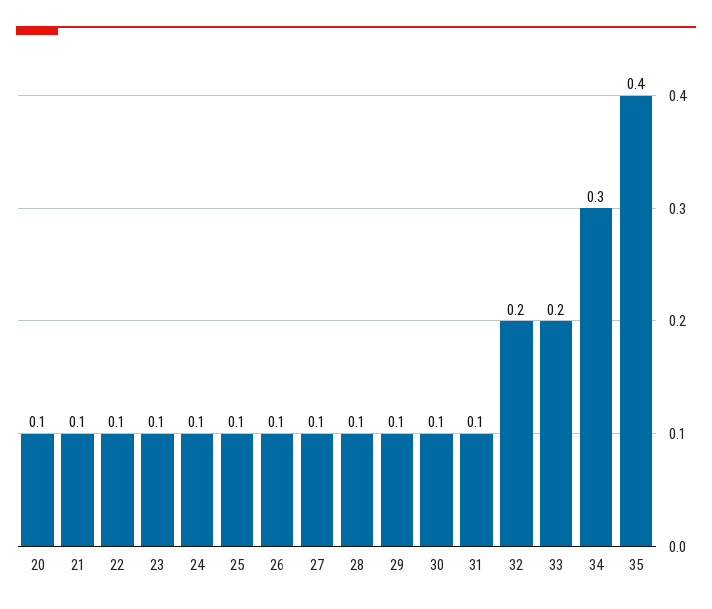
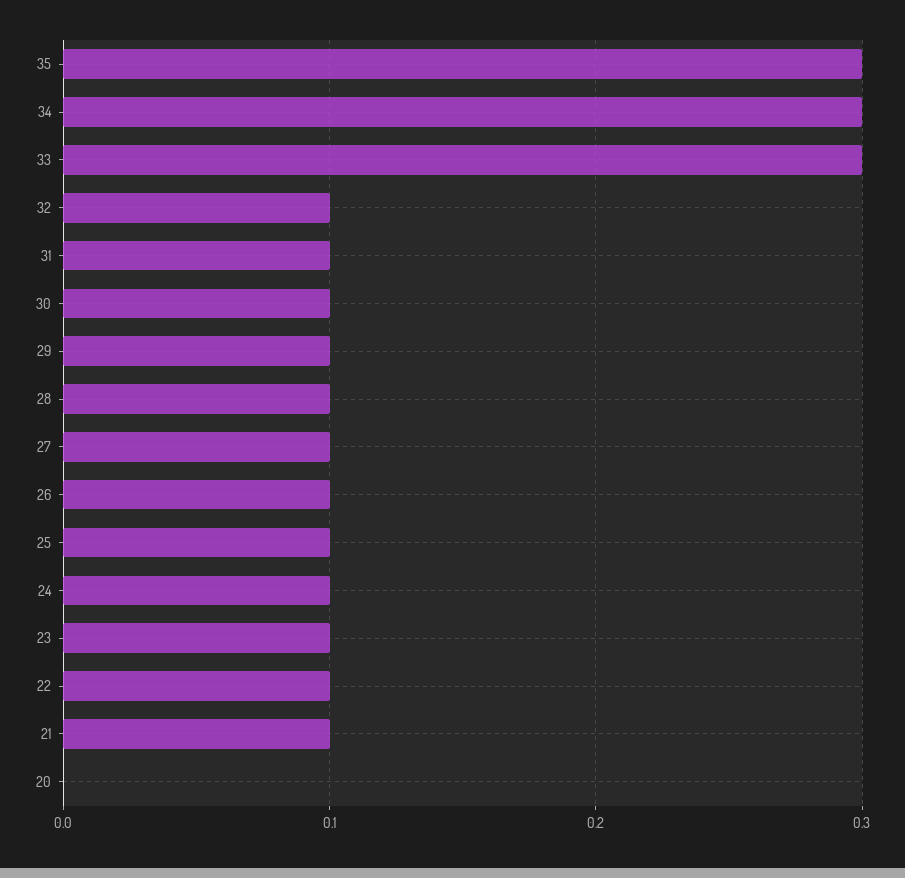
  {
-   "20": 0.1,
+   "20": 0,
    "21": 0.1,
    "22": 0.1,
    "23": 0.1,
    "24": 0.1,
    "25": 0.1,
    "26": 0.1,
    "27": 0.1,
    "28": 0.1,
    "29": 0.1,
    "30": 0.1,
    "31": 0.1,
-   "32": 0.2,
+   "32": 0.1,
-   "33": 0.2,
+   "33": 0.3,
    "34": 0.3,
-   "35": 0.4
+   "35": 0.3
  }

